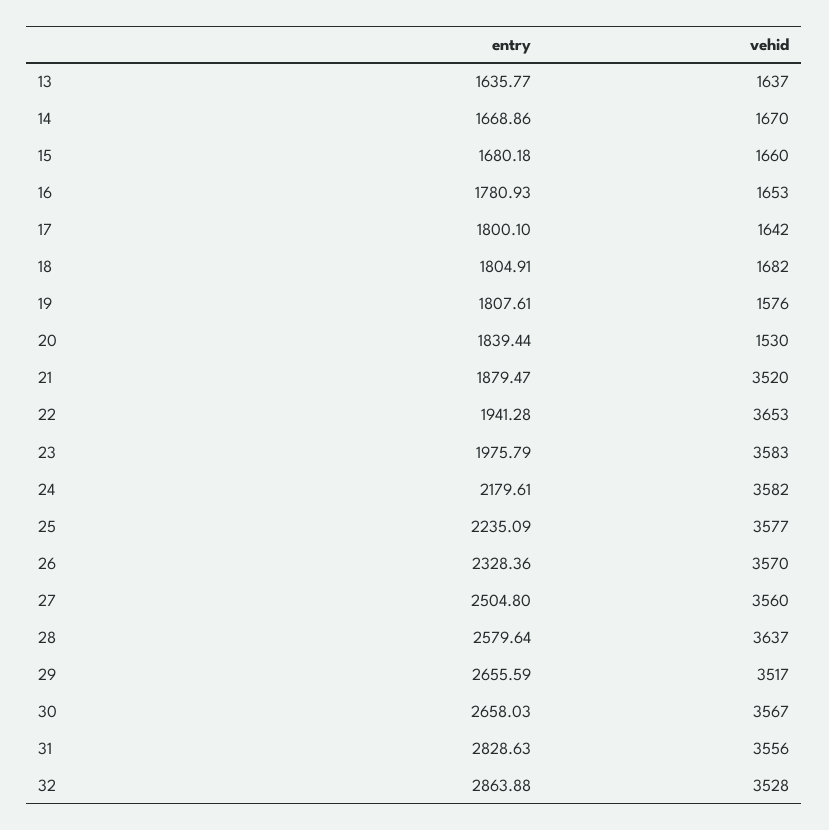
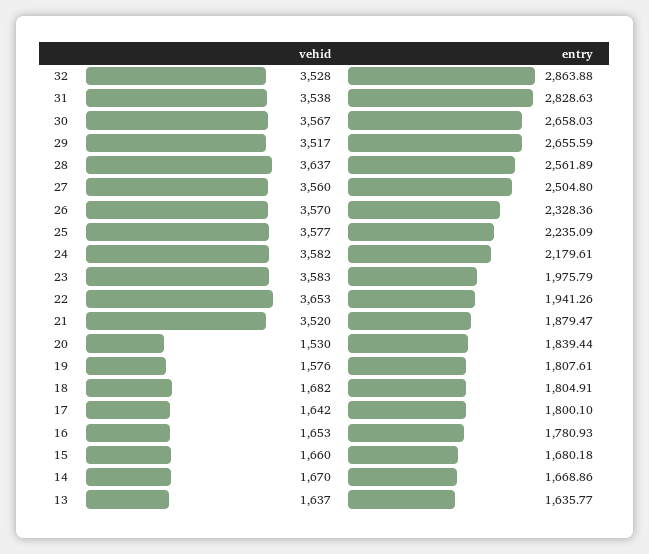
  {
    "entry": {
      "13": 1635.77,
      "14": 1668.86,
      "15": 1680.18,
      "16": 1780.93,
      "17": 1800.1,
      "18": 1804.91,
      "19": 1807.61,
      "20": 1839.44,
      "21": 1879.47,
-     "22": 1941.28,
+     "22": 1941.26,
      "23": 1975.79,
      "24": 2179.61,
      "25": 2235.09,
      "26": 2328.36,
      "27": 2504.8,
-     "28": 2579.64,
+     "28": 2561.89,
      "29": 2655.59,
      "30": 2658.03,
      "31": 2828.63,
      "32": 2863.88
    },
    "vehid": {
      "13": 1637,
      "14": 1670,
      "15": 1660,
      "16": 1653,
      "17": 1642,
      "18": 1682,
      "19": 1576,
      "20": 1530,
      "21": 3520,
      "22": 3653,
      "23": 3583,
      "24": 3582,
      "25": 3577,
      "26": 3570,
      "27": 3560,
      "28": 3637,
      "29": 3517,
      "30": 3567,
-     "31": 3556,
+     "31": 3538,
      "32": 3528
    }
  }

